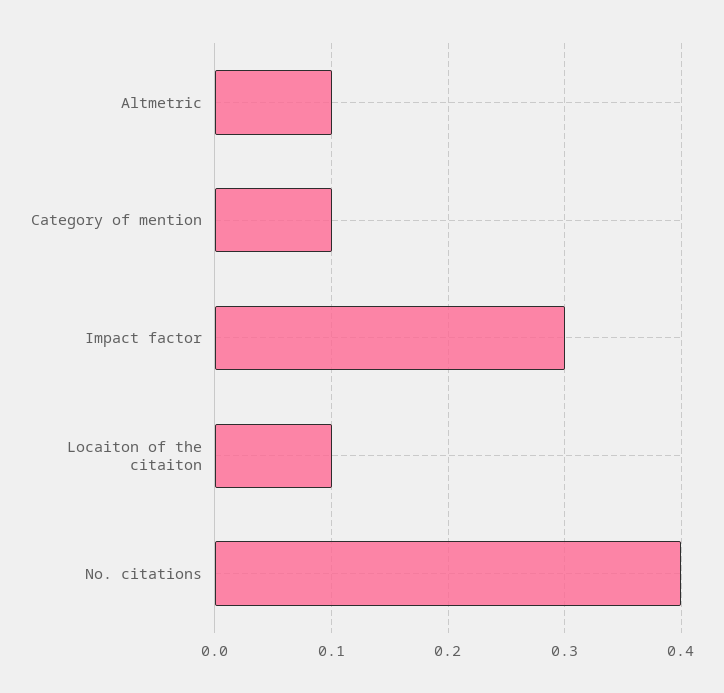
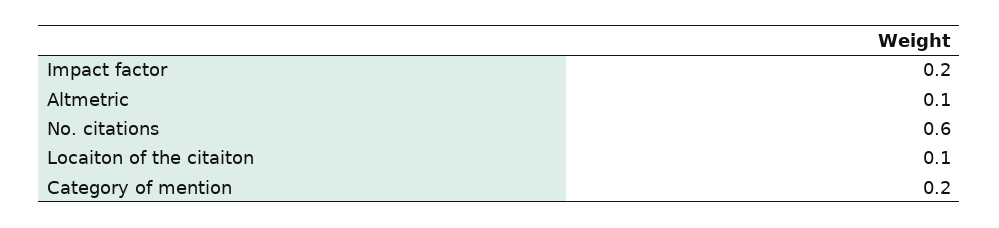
  {
    "Altmetric": 0.1,
-   "Category of mention": 0.1,
+   "Category of mention": 0.2,
-   "Impact factor": 0.3,
+   "Impact factor": 0.2,
    "Locaiton of the citaiton": 0.1,
-   "No. citations": 0.4
+   "No. citations": 0.6
  }

